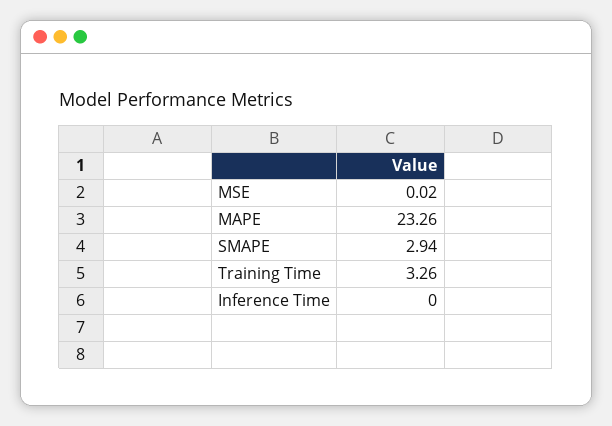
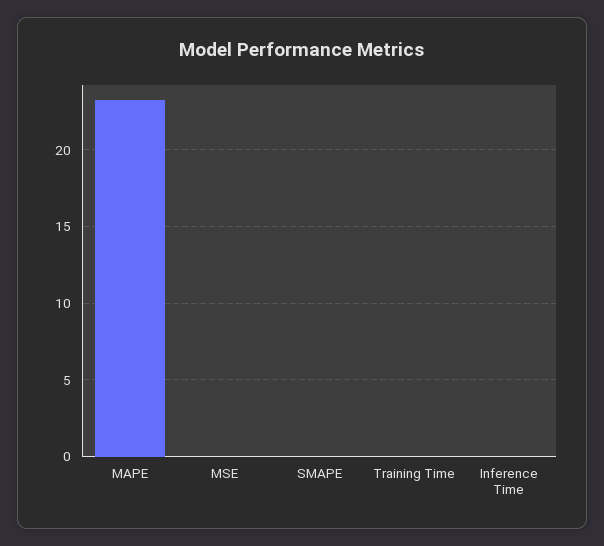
  {
    "MSE": 0.02,
    "MAPE": 23.26,
-   "SMAPE": 2.94,
+   "SMAPE": 0,
-   "Training Time": 3.26,
+   "Training Time": 0,
    "Inference Time": 0
  }

